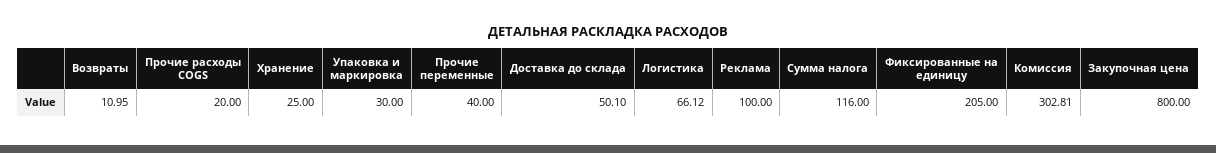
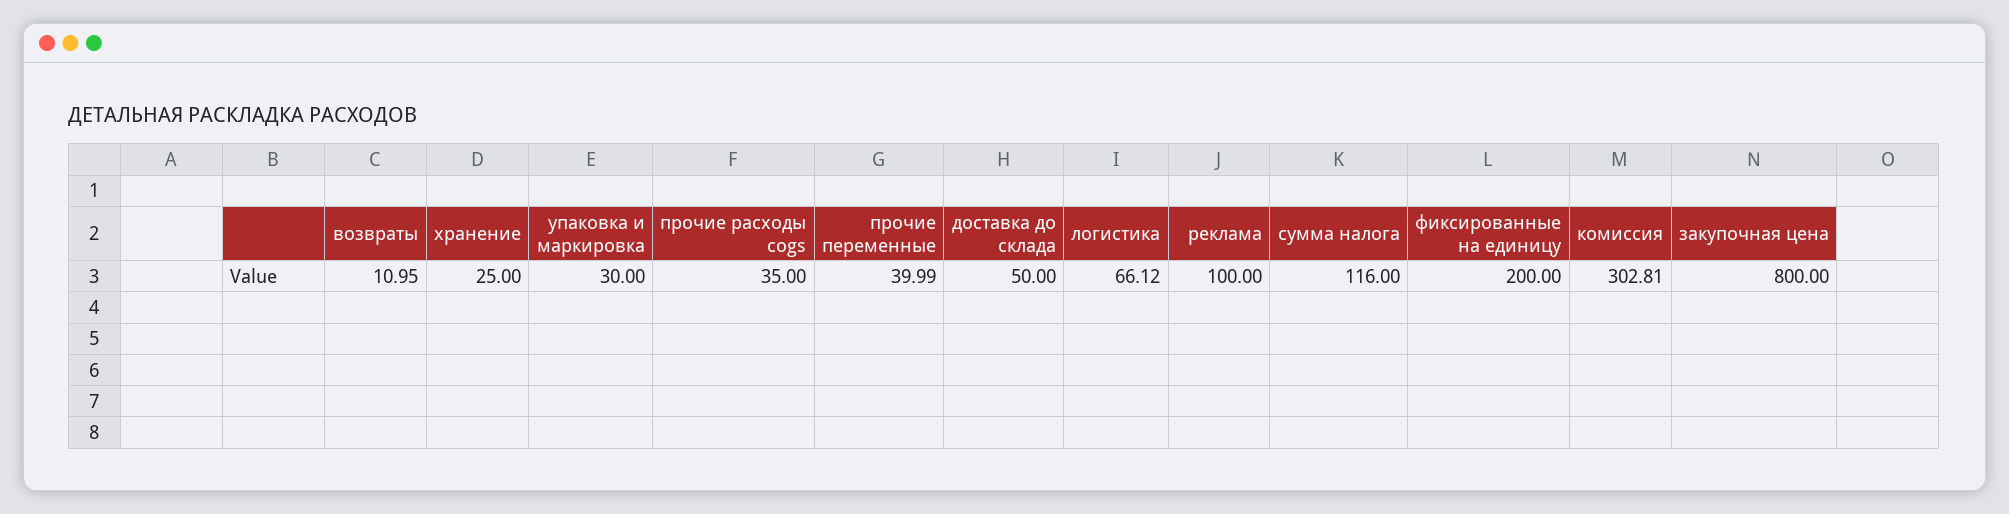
  {
    "Возвраты": 10.95,
-   "Прочие расходы COGS": 20,
+   "Прочие расходы COGS": 35,
    "Хранение": 25,
    "Упаковка и маркировка": 30,
-   "Прочие переменные": 40,
+   "Прочие переменные": 39.99,
-   "Доставка до склада": 50.1,
+   "Доставка до склада": 50,
    "Логистика": 66.12,
    "Реклама": 100,
    "Сумма налога": 116,
-   "Фиксированные на единицу": 205,
+   "Фиксированные на единицу": 200,
    "Комиссия": 302.81,
    "Закупочная цена": 800
  }

